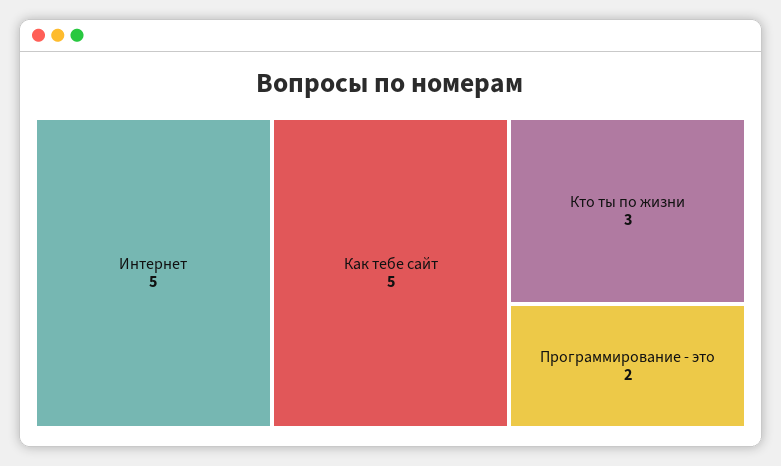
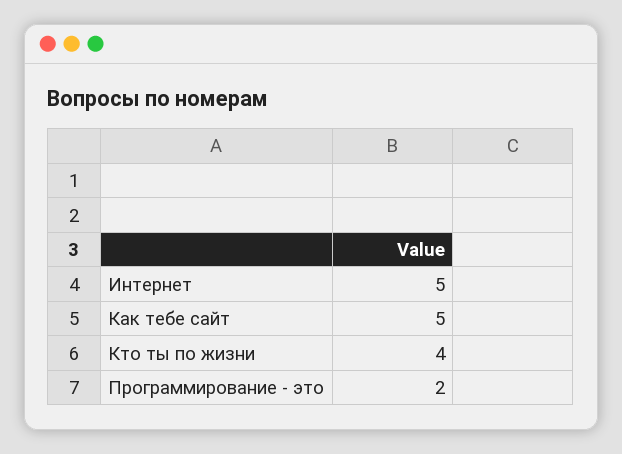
  {
    "Интернет": 5,
    "Как тебе сайт": 5,
-   "Кто ты по жизни": 3,
+   "Кто ты по жизни": 4,
    "Программирование - это": 2
  }

